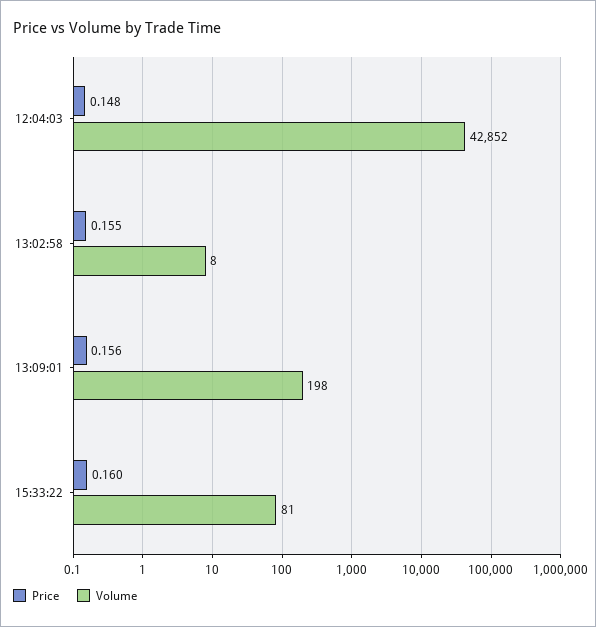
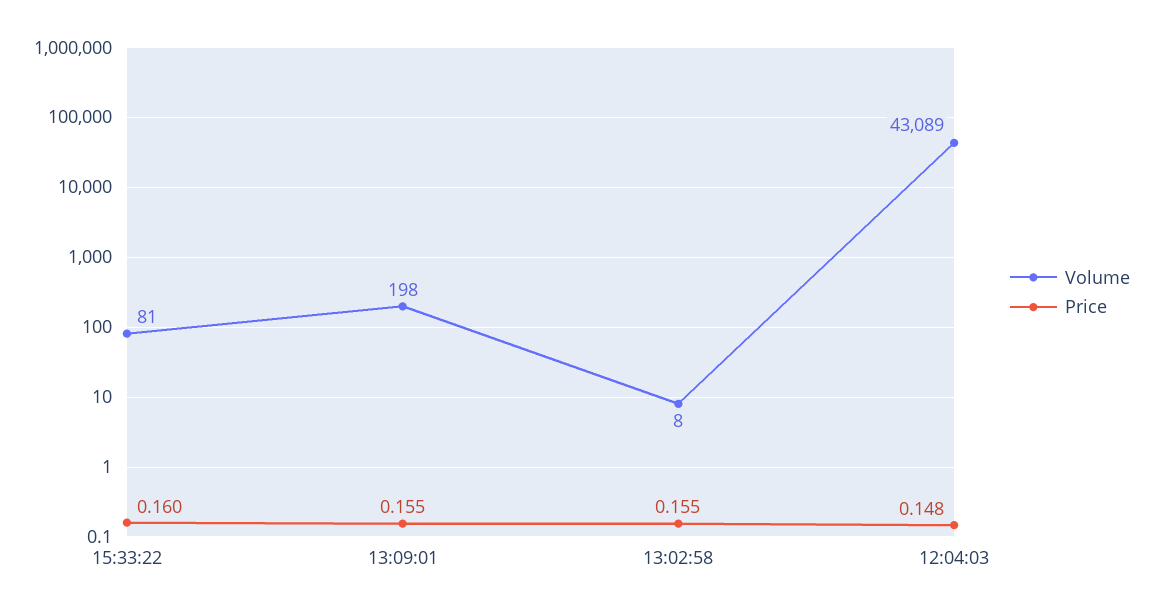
  {
    "Price": {
      "12:04:03": 0.148,
      "13:02:58": 0.155,
-     "13:09:01": 0.156,
+     "13:09:01": 0.155,
      "15:33:22": 0.16
    },
    "Volume": {
-     "12:04:03": 42852,
+     "12:04:03": 43089,
      "13:02:58": 8,
      "13:09:01": 198,
      "15:33:22": 81
    }
  }

